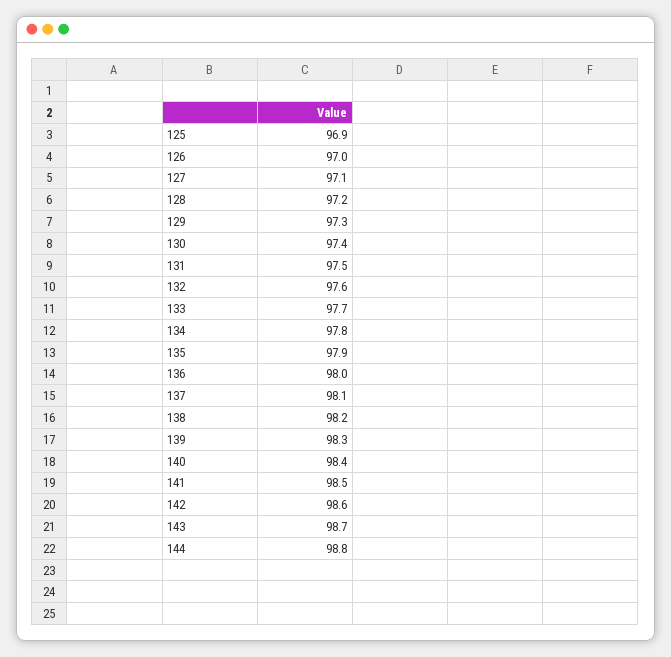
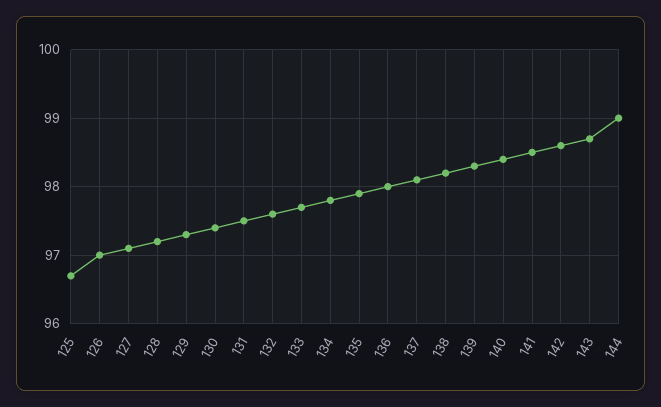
  {
-   "125": 96.9,
+   "125": 96.7,
    "126": 97,
    "127": 97.1,
    "128": 97.2,
    "129": 97.3,
    "130": 97.4,
    "131": 97.5,
    "132": 97.6,
    "133": 97.7,
    "134": 97.8,
    "135": 97.9,
    "136": 98,
    "137": 98.1,
    "138": 98.2,
    "139": 98.3,
    "140": 98.4,
    "141": 98.5,
    "142": 98.6,
    "143": 98.7,
-   "144": 98.8
+   "144": 99
  }

